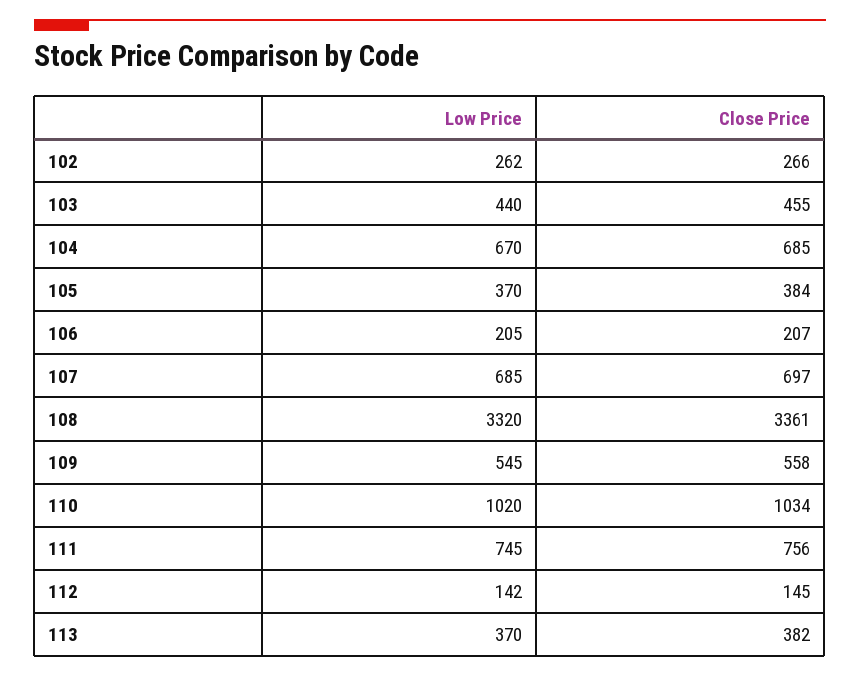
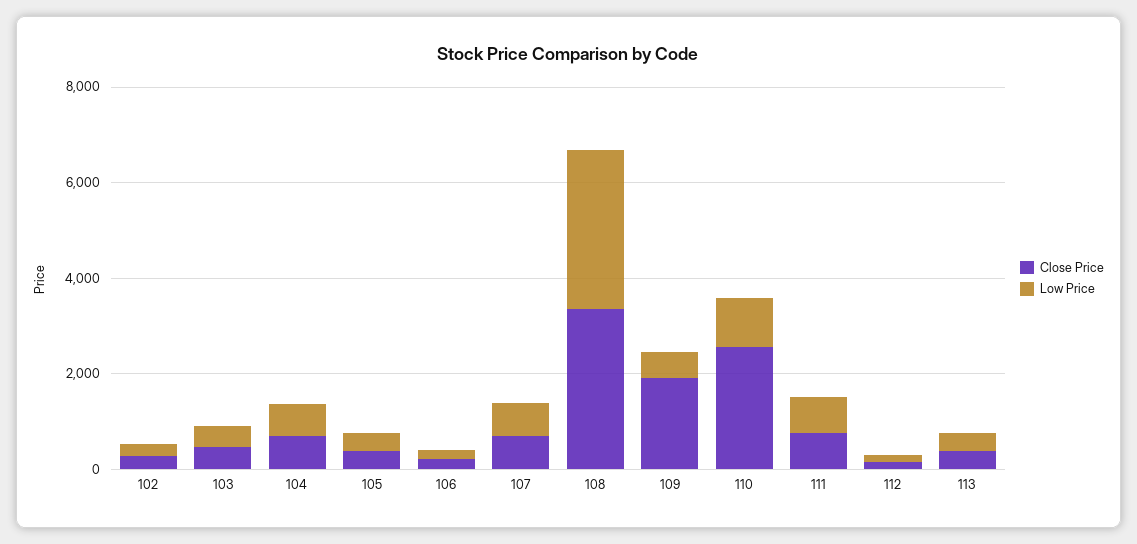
  {
    "Low Price": {
      "102": 262,
      "103": 440,
      "104": 670,
      "105": 370,
      "106": 205,
      "107": 685,
      "108": 3320,
      "109": 545,
      "110": 1020,
      "111": 745,
      "112": 142,
      "113": 370
    },
    "Close Price": {
      "102": 266,
      "103": 455,
      "104": 685,
      "105": 384,
      "106": 207,
      "107": 697,
      "108": 3361,
-     "109": 558,
+     "109": 2000,
-     "110": 1034,
+     "110": 2500,
      "111": 756,
      "112": 145,
      "113": 382
    }
  }

